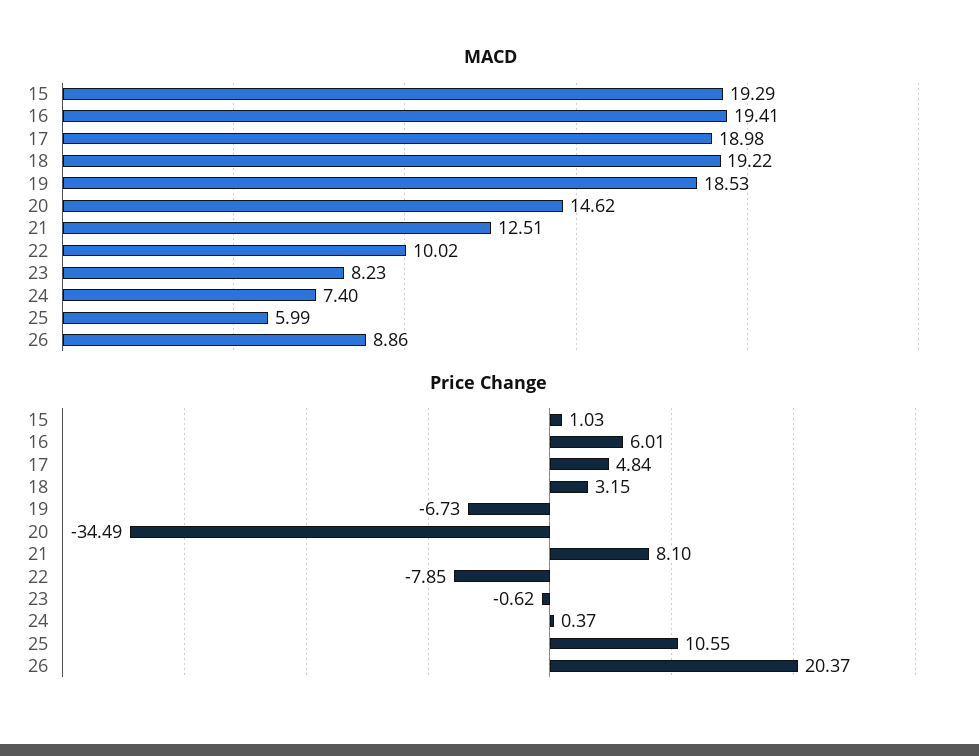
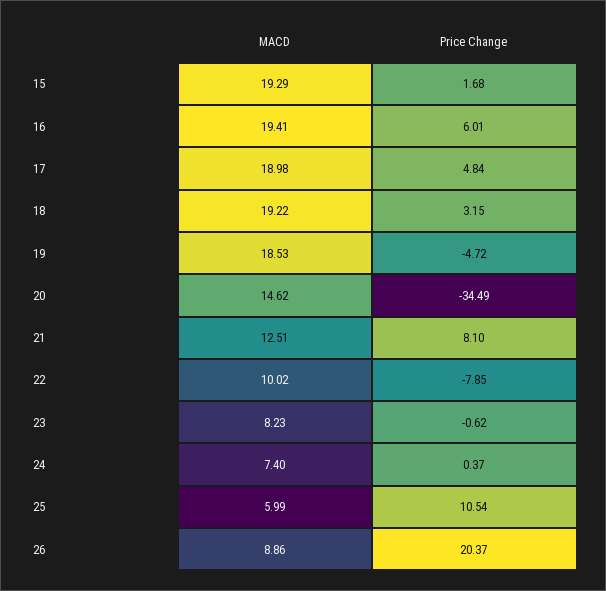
  {
    "MACD": {
      "15": 19.29,
      "16": 19.41,
      "17": 18.98,
      "18": 19.22,
      "19": 18.53,
      "20": 14.62,
      "21": 12.51,
      "22": 10.02,
      "23": 8.23,
      "24": 7.4,
      "25": 5.99,
      "26": 8.86
    },
    "Price Change": {
-     "15": 1.03,
+     "15": 1.68,
      "16": 6.01,
      "17": 4.84,
      "18": 3.15,
-     "19": -6.73,
+     "19": -4.72,
      "20": -34.49,
      "21": 8.1,
      "22": -7.85,
      "23": -0.62,
      "24": 0.37,
-     "25": 10.55,
+     "25": 10.54,
      "26": 20.37
    }
  }

